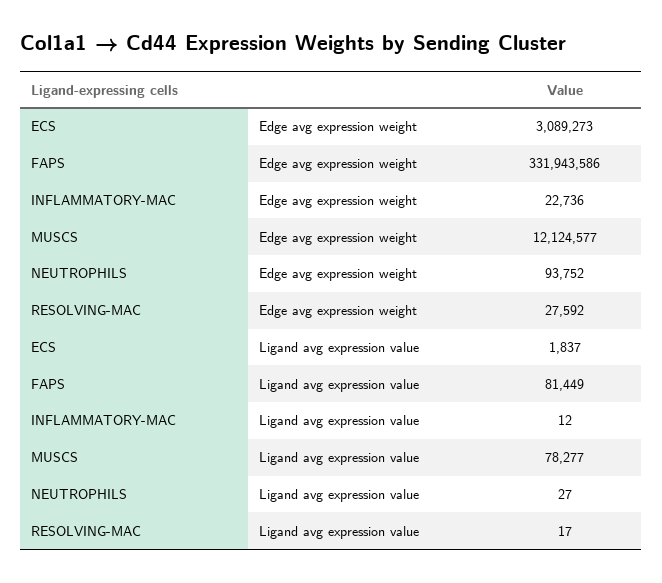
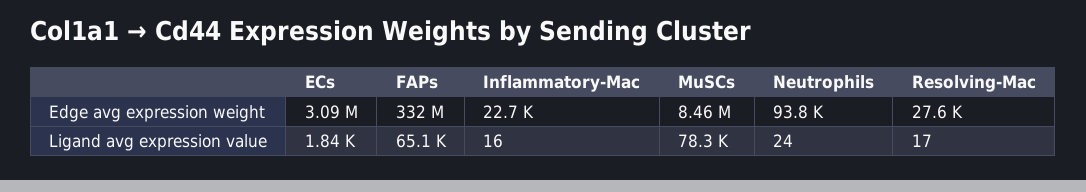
  {
    "ECS": {
      "Edge avg expression weight": 3089273,
      "Ligand avg expression value": 1837
    },
    "FAPS": {
      "Edge avg expression weight": 331943586,
-     "Ligand avg expression value": 81449
+     "Ligand avg expression value": 65100
    },
    "INFLAMMATORY-MAC": {
      "Edge avg expression weight": 22736,
-     "Ligand avg expression value": 12
+     "Ligand avg expression value": 16
    },
    "MUSCS": {
-     "Edge avg expression weight": 12124577,
+     "Edge avg expression weight": 8460000,
      "Ligand avg expression value": 78277
    },
    "NEUTROPHILS": {
      "Edge avg expression weight": 93752,
-     "Ligand avg expression value": 27
+     "Ligand avg expression value": 24
    },
    "RESOLVING-MAC": {
      "Edge avg expression weight": 27592,
      "Ligand avg expression value": 17
    }
  }

